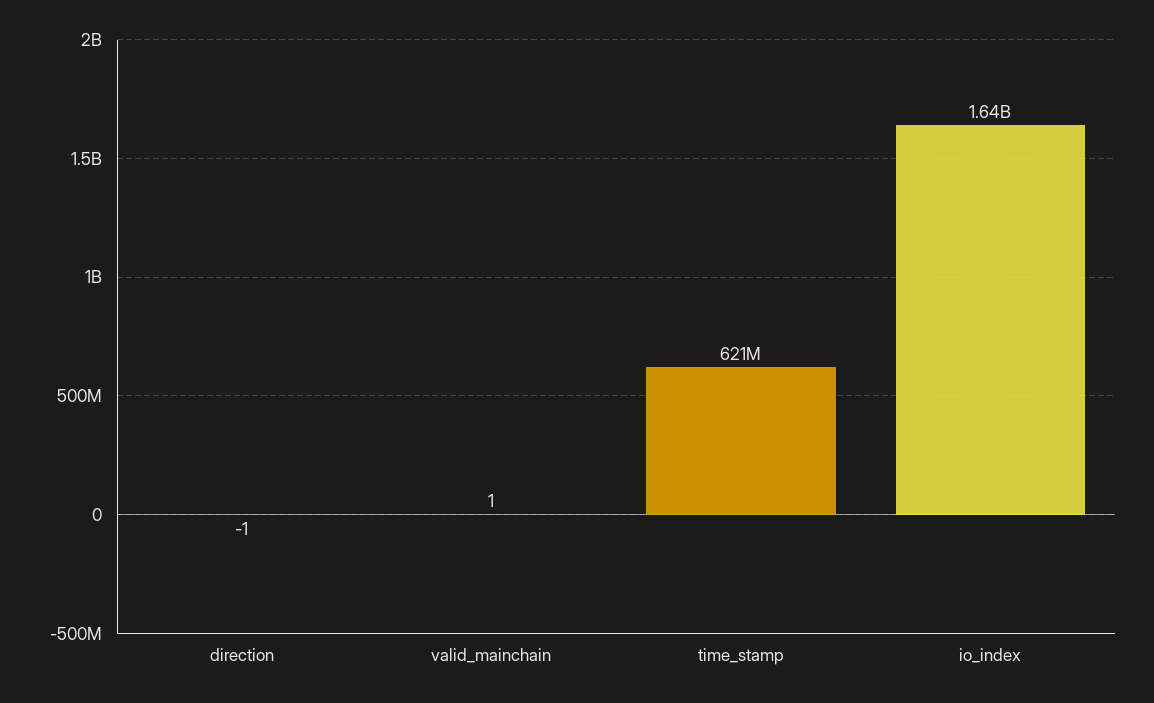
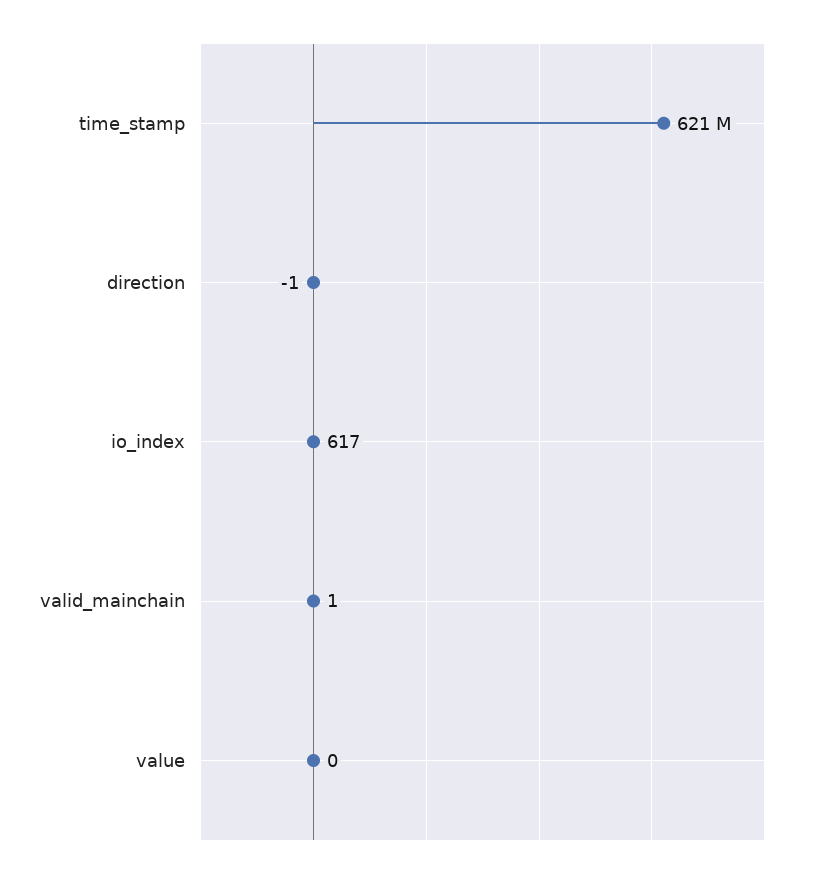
  {
    "direction": -1,
    "valid_mainchain": 1,
    "time_stamp": 621000000,
-   "io_index": 1640000000
+   "io_index": 617,
+   "value": 0
  }

